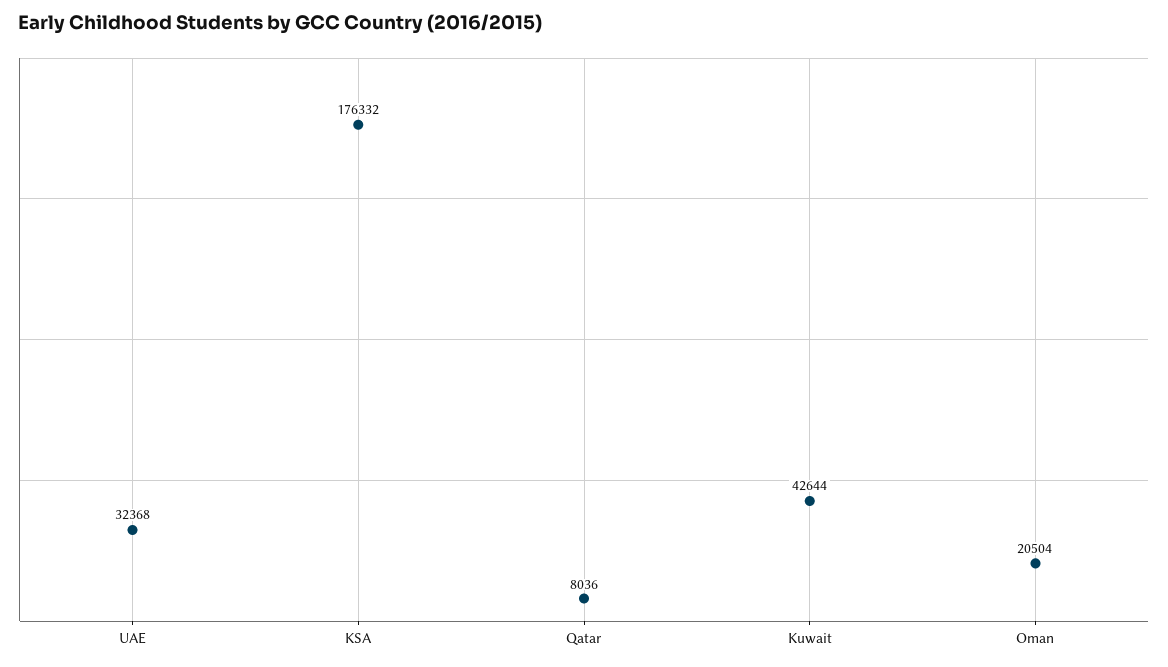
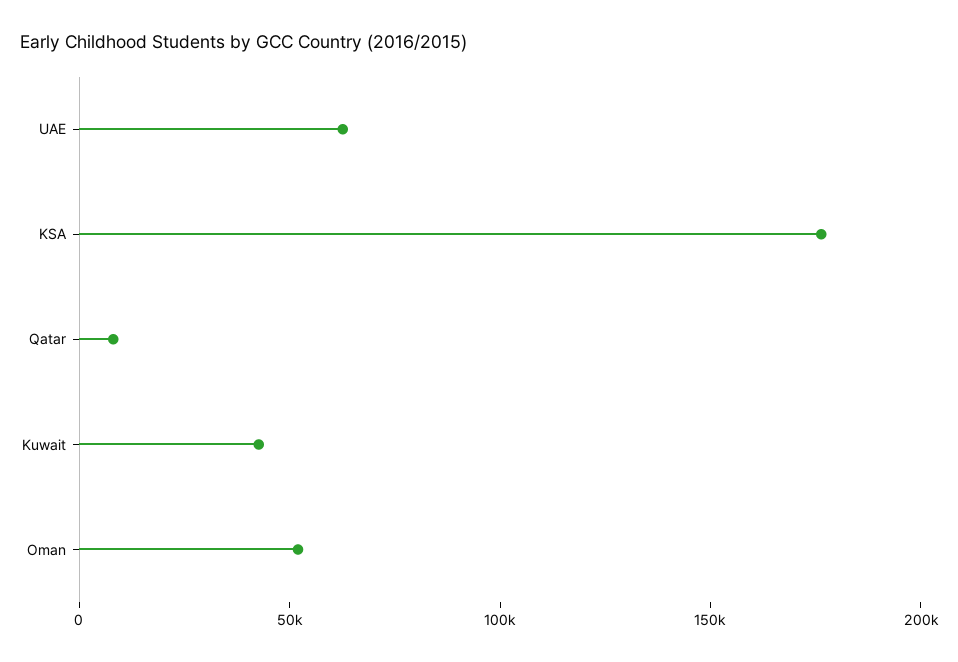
  {
-   "UAE": 32368,
+   "UAE": 60000,
    "KSA": 176332,
    "Qatar": 8036,
    "Kuwait": 42644,
-   "Oman": 20504
+   "Oman": 50000
  }

